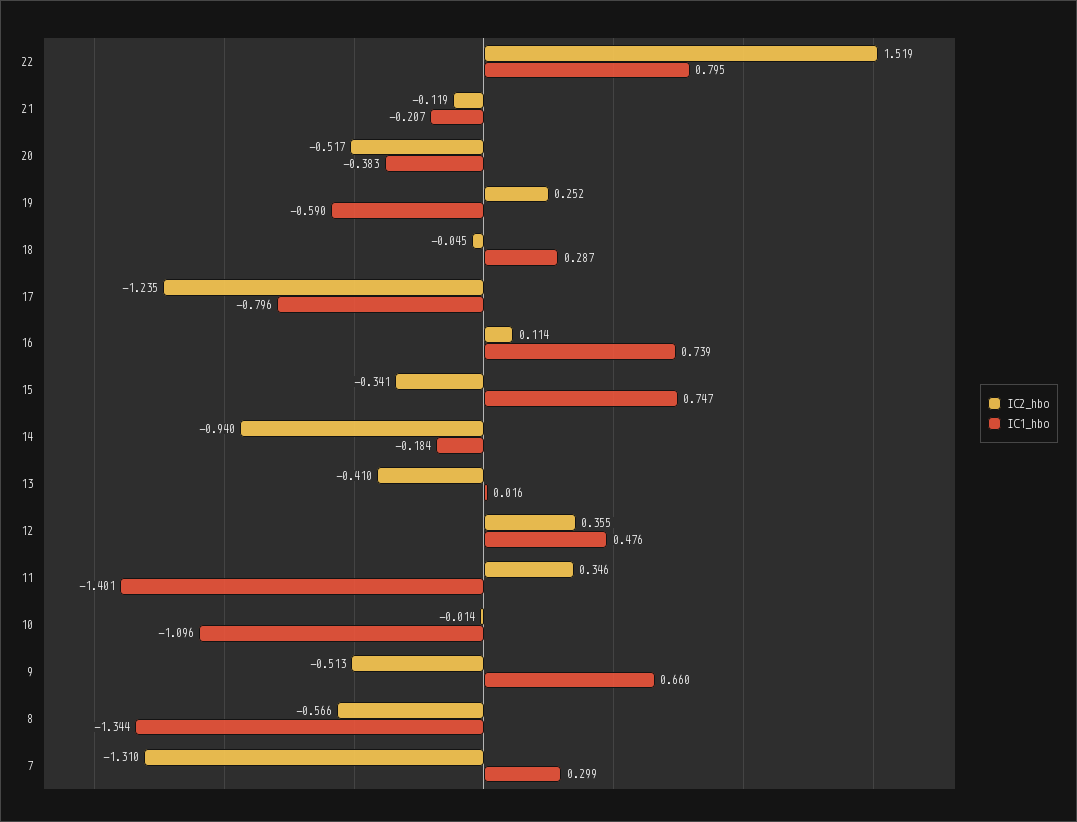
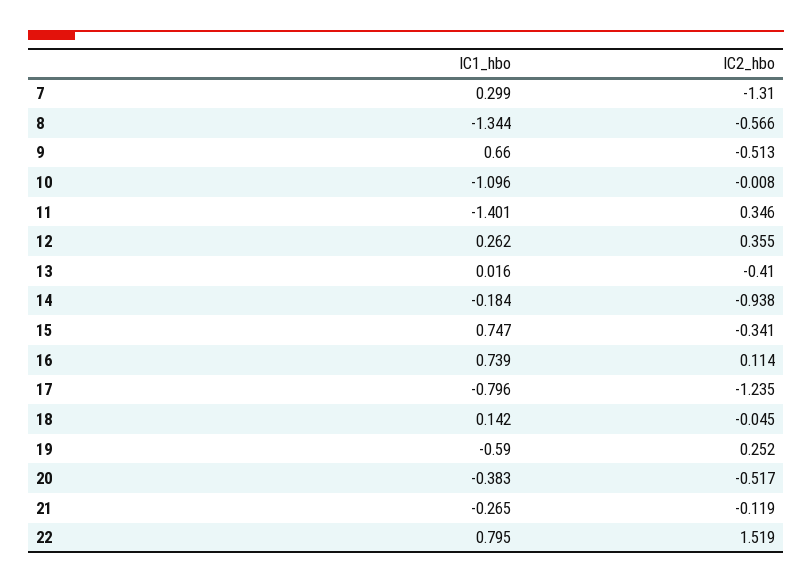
  {
    "IC2_hbo": {
      "22": 1.519,
      "21": -0.119,
      "20": -0.517,
      "19": 0.252,
      "18": -0.045,
      "17": -1.235,
      "16": 0.114,
      "15": -0.341,
-     "14": -0.94,
+     "14": -0.938,
      "13": -0.41,
      "12": 0.355,
      "11": 0.346,
-     "10": -0.014,
+     "10": -0.008,
      "9": -0.513,
      "8": -0.566,
      "7": -1.31
    },
    "IC1_hbo": {
      "22": 0.795,
-     "21": -0.207,
+     "21": -0.265,
      "20": -0.383,
      "19": -0.59,
-     "18": 0.287,
+     "18": 0.142,
      "17": -0.796,
      "16": 0.739,
      "15": 0.747,
      "14": -0.184,
      "13": 0.016,
-     "12": 0.476,
+     "12": 0.262,
      "11": -1.401,
      "10": -1.096,
      "9": 0.66,
      "8": -1.344,
      "7": 0.299
    }
  }

